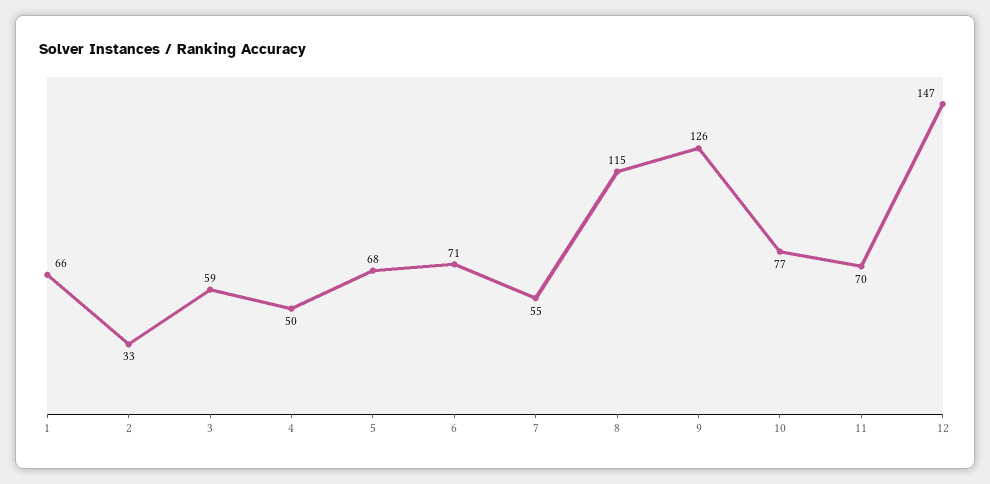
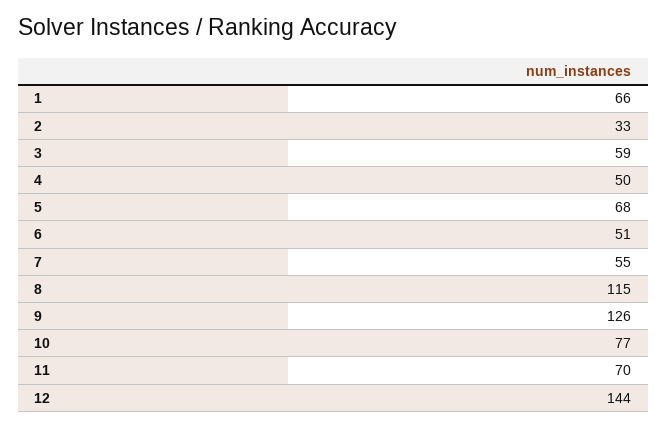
  {
    "1": 66,
    "2": 33,
    "3": 59,
    "4": 50,
    "5": 68,
-   "6": 71,
+   "6": 51,
    "7": 55,
    "8": 115,
    "9": 126,
    "10": 77,
    "11": 70,
-   "12": 147
+   "12": 144
  }

